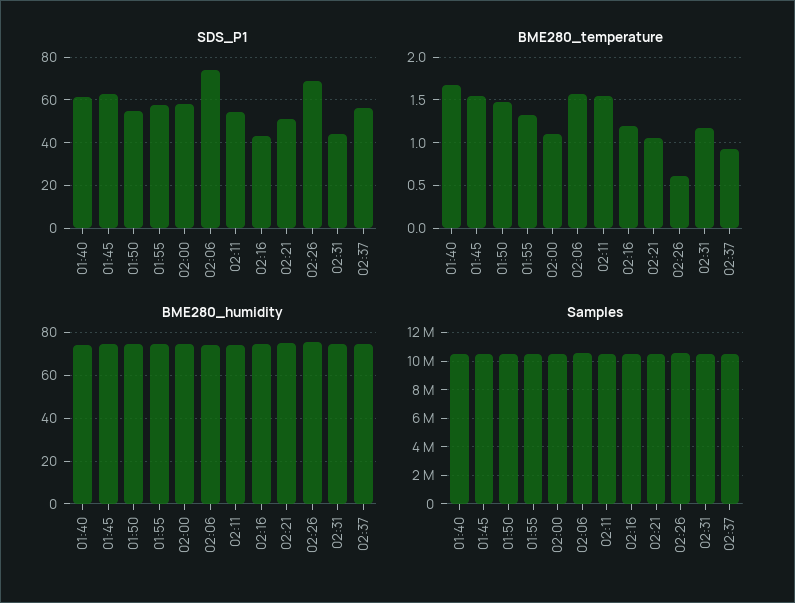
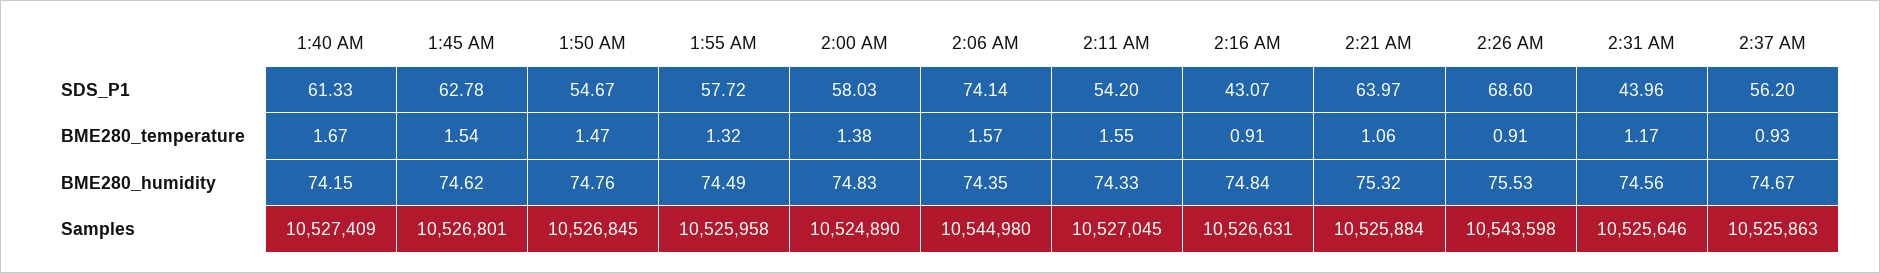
  {
    "SDS_P1": {
      "01:40": 61.33,
      "01:45": 62.78,
      "01:50": 54.67,
      "01:55": 57.72,
      "02:00": 58.03,
      "02:06": 74.14,
      "02:11": 54.2,
      "02:16": 43.07,
-     "02:21": 50,
+     "02:21": 63.97,
      "02:26": 68.6,
      "02:31": 43.96,
      "02:37": 56.2
    },
    "BME280_temperature": {
      "01:40": 1.67,
      "01:45": 1.54,
      "01:50": 1.47,
      "01:55": 1.32,
-     "02:00": 1.1,
+     "02:00": 1.38,
      "02:06": 1.57,
      "02:11": 1.55,
-     "02:16": 1.2,
+     "02:16": 0.91,
      "02:21": 1.06,
-     "02:26": 0.6,
+     "02:26": 0.91,
      "02:31": 1.17,
      "02:37": 0.93
    },
    "BME280_humidity": {
      "01:40": 74.15,
      "01:45": 74.62,
      "01:50": 74.76,
      "01:55": 74.49,
      "02:00": 74.83,
      "02:06": 74.35,
      "02:11": 74.33,
      "02:16": 74.84,
      "02:21": 75.32,
      "02:26": 75.53,
      "02:31": 74.56,
      "02:37": 74.67
    },
    "Samples": {
      "01:40": 10527409,
      "01:45": 10526801,
      "01:50": 10526845,
      "01:55": 10525958,
      "02:00": 10524890,
      "02:06": 10544980,
      "02:11": 10527045,
      "02:16": 10526631,
      "02:21": 10525884,
      "02:26": 10543598,
      "02:31": 10525646,
      "02:37": 10525863
    }
  }

